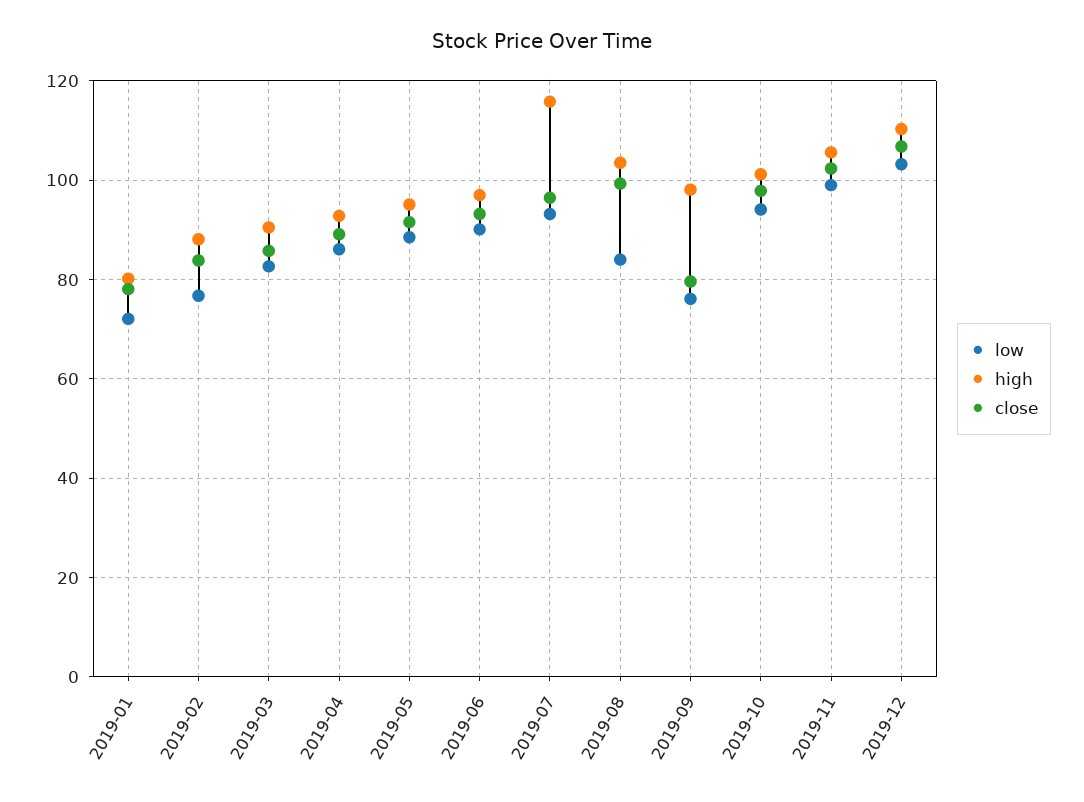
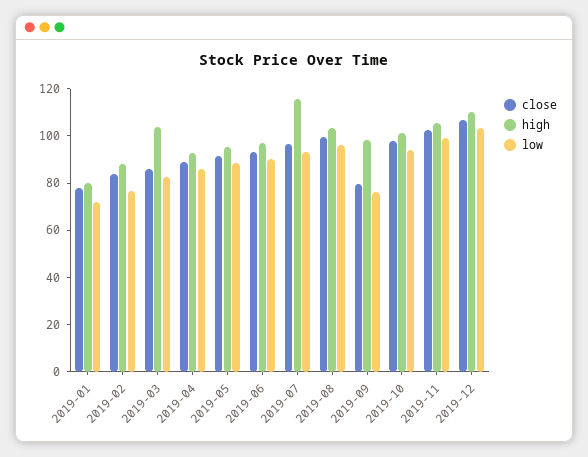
  {
    "low": {
      "2019-01": 72,
      "2019-02": 76,
      "2019-03": 82,
      "2019-04": 86,
      "2019-05": 88,
      "2019-06": 90,
      "2019-07": 94,
-     "2019-08": 84,
+     "2019-08": 95,
      "2019-09": 76,
      "2019-10": 94,
      "2019-11": 100,
      "2019-12": 104
    },
    "high": {
      "2019-01": 80,
      "2019-02": 88,
-     "2019-03": 90,
+     "2019-03": 105,
      "2019-04": 92,
      "2019-05": 96,
      "2019-06": 98,
      "2019-07": 116,
      "2019-08": 104,
      "2019-09": 98,
      "2019-10": 102,
      "2019-11": 106,
      "2019-12": 110
    },
    "close": {
      "2019-01": 78,
      "2019-02": 84,
      "2019-03": 86,
      "2019-04": 90,
      "2019-05": 92,
      "2019-06": 94,
      "2019-07": 96,
      "2019-08": 100,
      "2019-09": 80,
      "2019-10": 98,
      "2019-11": 102,
      "2019-12": 106
    }
  }

